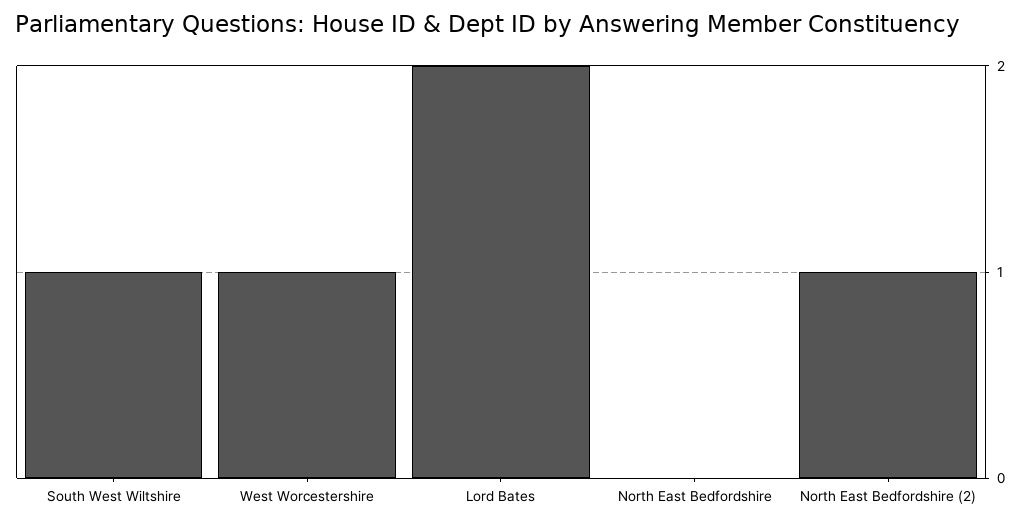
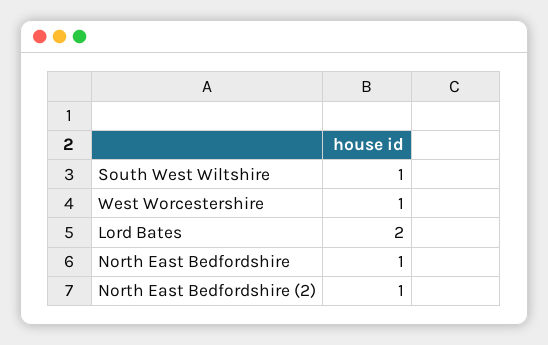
  {
    "South West Wiltshire": 1,
    "West Worcestershire": 1,
    "Lord Bates": 2,
-   "North East Bedfordshire": 0,
+   "North East Bedfordshire": 1,
    "North East Bedfordshire (2)": 1
  }

